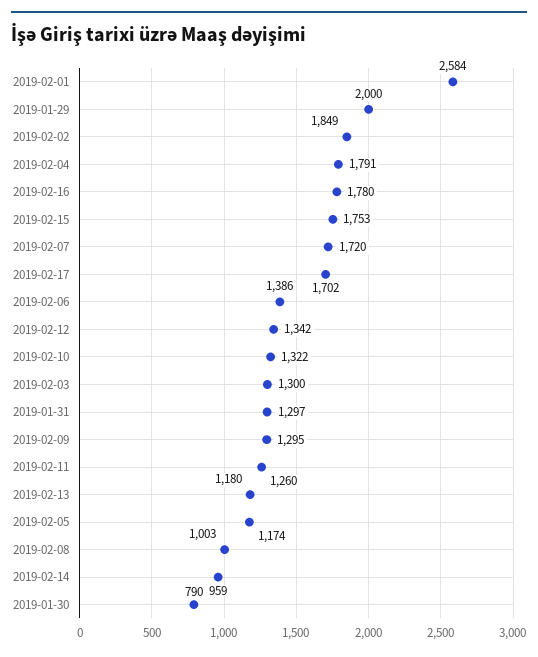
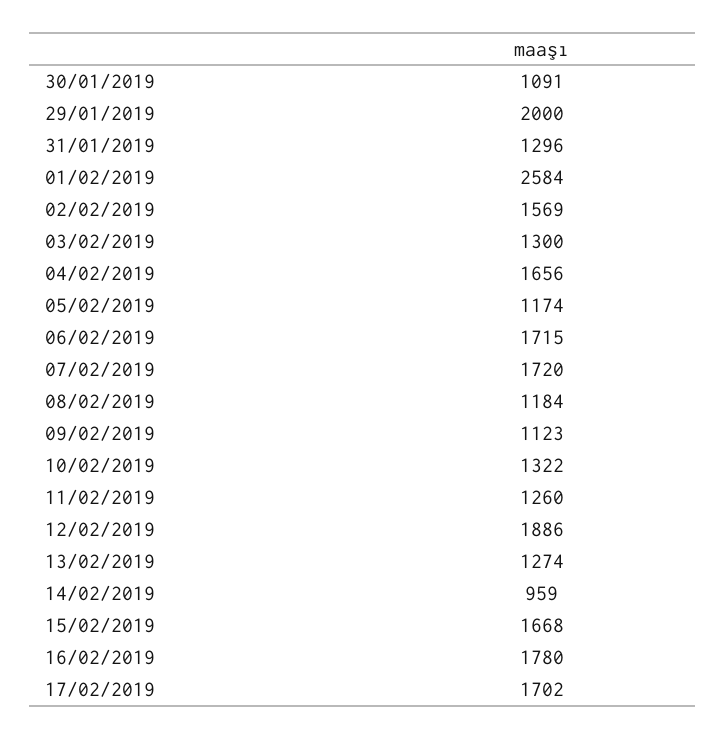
  {
    "2019-02-01": 2584,
    "2019-01-29": 2000,
-   "2019-02-02": 1849,
+   "2019-02-02": 1569,
-   "2019-02-04": 1791,
+   "2019-02-04": 1656,
    "2019-02-16": 1780,
-   "2019-02-15": 1753,
+   "2019-02-15": 1668,
    "2019-02-07": 1720,
    "2019-02-17": 1702,
-   "2019-02-06": 1386,
+   "2019-02-06": 1715,
-   "2019-02-12": 1342,
+   "2019-02-12": 1886,
    "2019-02-10": 1322,
    "2019-02-03": 1300,
-   "2019-01-31": 1297,
+   "2019-01-31": 1296,
-   "2019-02-09": 1295,
+   "2019-02-09": 1123,
    "2019-02-11": 1260,
-   "2019-02-13": 1180,
+   "2019-02-13": 1274,
    "2019-02-05": 1174,
-   "2019-02-08": 1003,
+   "2019-02-08": 1184,
    "2019-02-14": 959,
-   "2019-01-30": 790
+   "2019-01-30": 1091
  }

